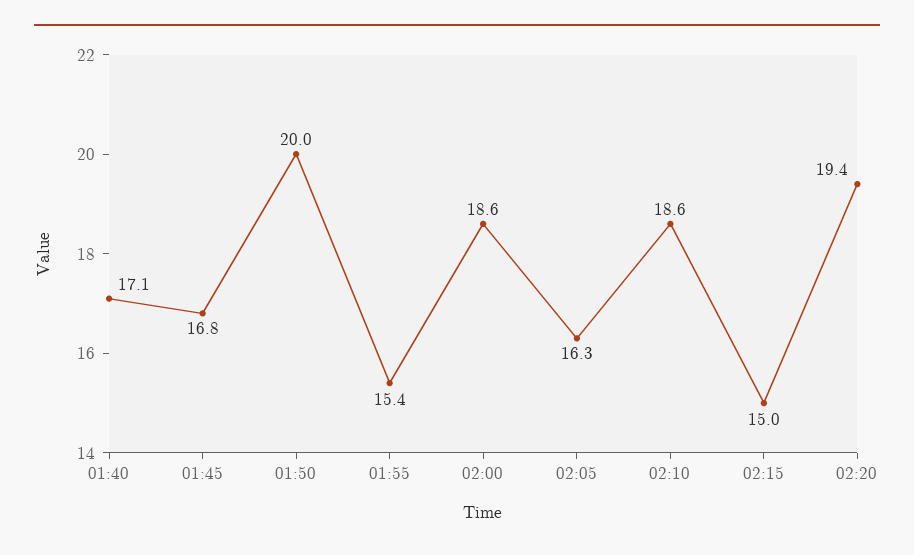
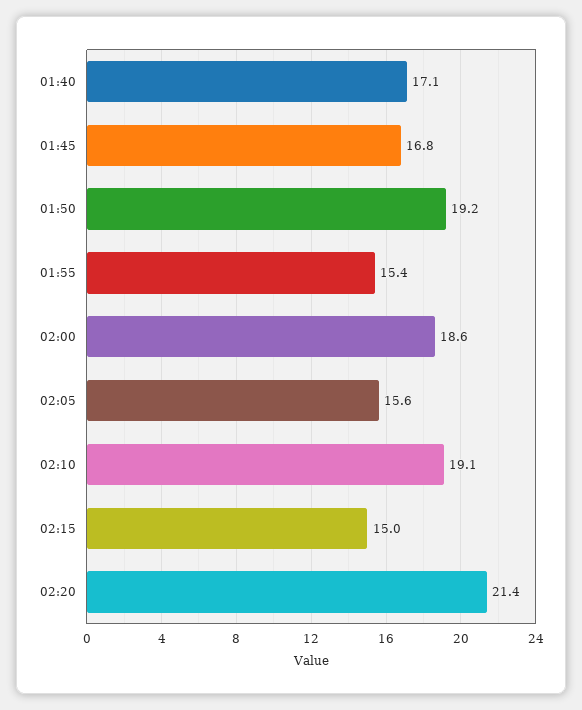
  {
    "01:40": 17.1,
    "01:45": 16.8,
-   "01:50": 20,
+   "01:50": 19.2,
    "01:55": 15.4,
    "02:00": 18.6,
-   "02:05": 16.3,
+   "02:05": 15.6,
-   "02:10": 18.6,
+   "02:10": 19.1,
    "02:15": 15,
-   "02:20": 19.4
+   "02:20": 21.4
  }

